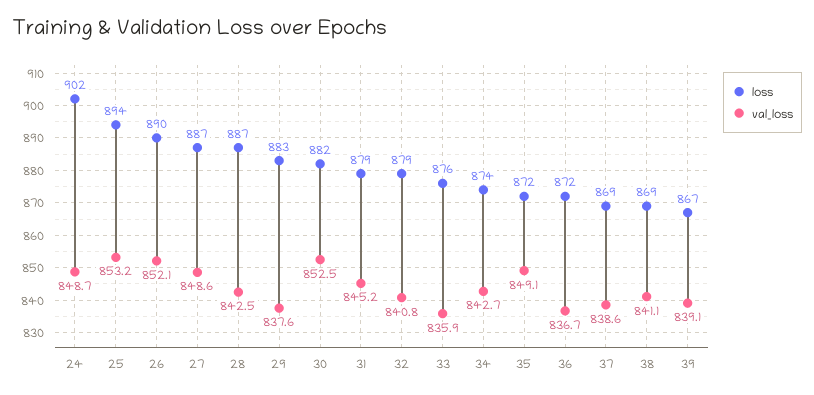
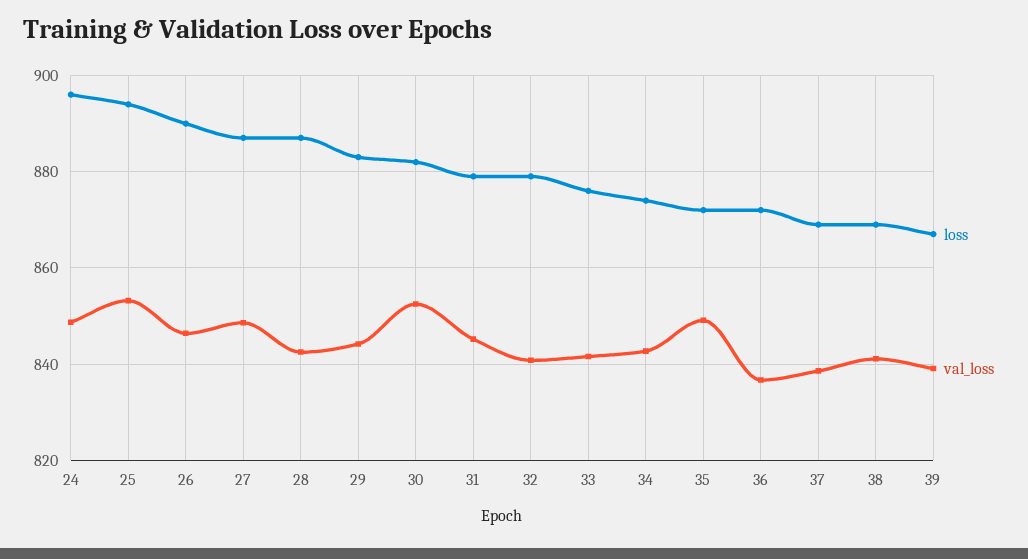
  {
    "loss": {
-     "24": 902,
+     "24": 896,
      "25": 894,
      "26": 890,
      "27": 887,
      "28": 887,
      "29": 883,
      "30": 882,
      "31": 879,
      "32": 879,
      "33": 876,
      "34": 874,
      "35": 872,
      "36": 872,
      "37": 869,
      "38": 869,
      "39": 867
    },
    "val_loss": {
      "24": 848.7,
      "25": 853.2,
-     "26": 852.1,
+     "26": 846,
      "27": 848.6,
      "28": 842.5,
-     "29": 837.6,
+     "29": 844,
      "30": 852.5,
      "31": 845.2,
      "32": 840.8,
-     "33": 835.9,
+     "33": 842,
      "34": 842.7,
      "35": 849.1,
      "36": 836.7,
      "37": 838.6,
      "38": 841.1,
      "39": 839.1
    }
  }

